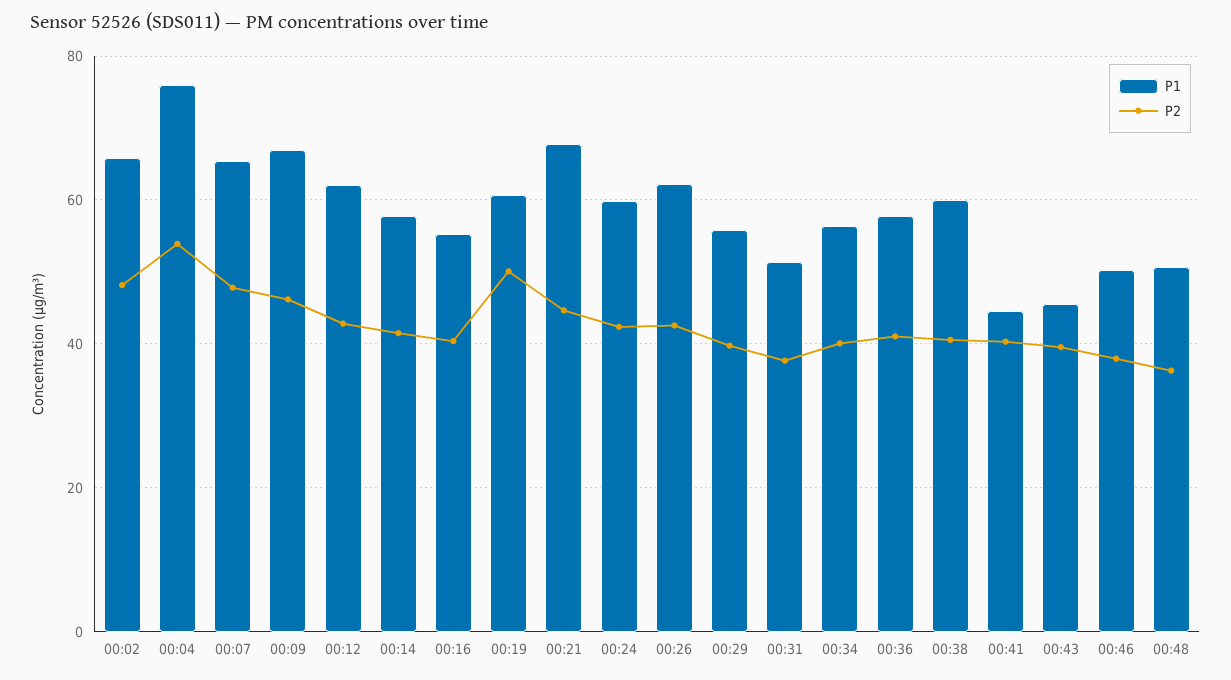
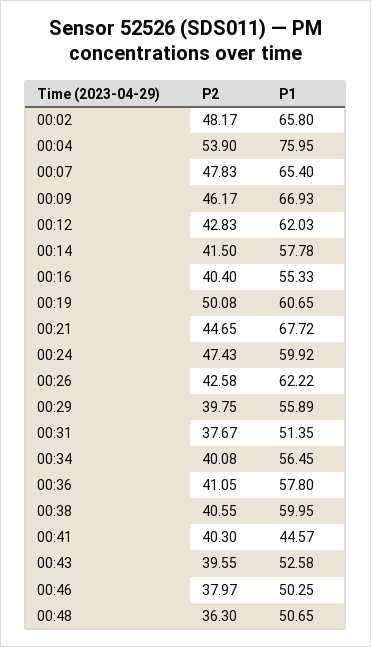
  {
    "P1": {
      "00:02": 65.8,
      "00:04": 75.95,
      "00:07": 65.4,
      "00:09": 66.93,
      "00:12": 62.03,
      "00:14": 57.78,
      "00:16": 55.33,
      "00:19": 60.65,
      "00:21": 67.72,
      "00:24": 59.92,
      "00:26": 62.22,
      "00:29": 55.89,
      "00:31": 51.35,
      "00:34": 56.45,
      "00:36": 57.8,
      "00:38": 59.95,
      "00:41": 44.57,
-     "00:43": 46,
+     "00:43": 52.58,
      "00:46": 50.25,
      "00:48": 50.65
    },
    "P2": {
      "00:02": 48.17,
      "00:04": 53.9,
      "00:07": 47.83,
      "00:09": 46.17,
      "00:12": 42.83,
      "00:14": 41.5,
      "00:16": 40.4,
      "00:19": 50.08,
      "00:21": 44.65,
-     "00:24": 42,
+     "00:24": 47.43,
      "00:26": 42.58,
      "00:29": 39.75,
      "00:31": 37.67,
      "00:34": 40.08,
      "00:36": 41.05,
      "00:38": 40.55,
      "00:41": 40.3,
      "00:43": 39.55,
      "00:46": 37.97,
      "00:48": 36.3
    }
  }

